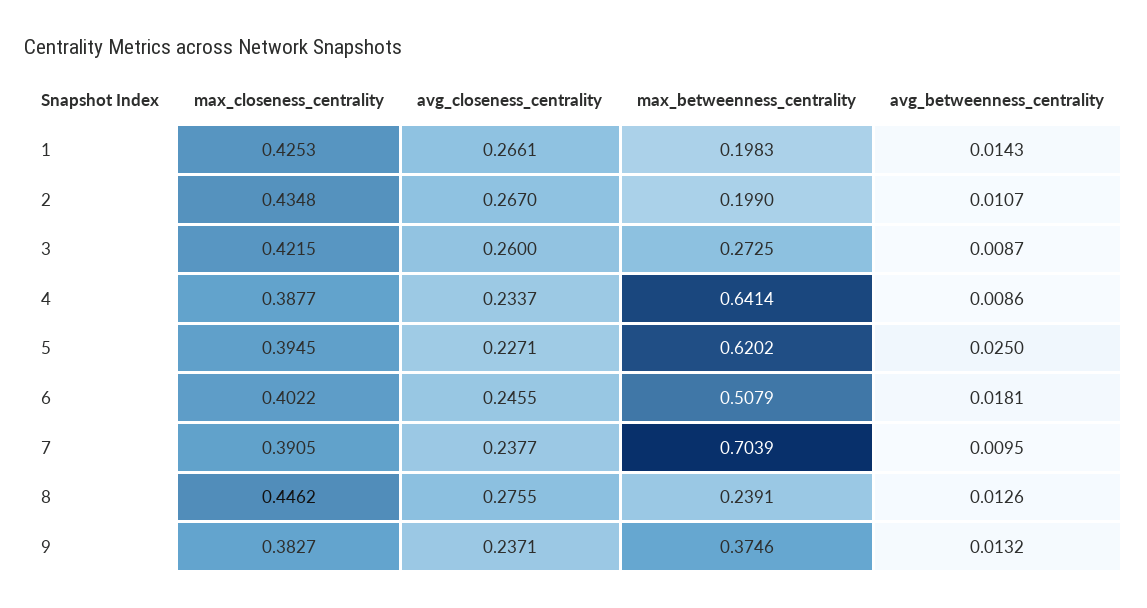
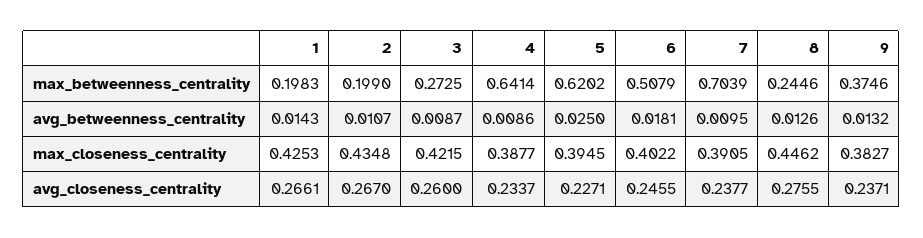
  {
    "max_closeness_centrality": {
      "1": 0.4253,
      "2": 0.4348,
      "3": 0.4215,
      "4": 0.3877,
      "5": 0.3945,
      "6": 0.4022,
      "7": 0.3905,
      "8": 0.4462,
      "9": 0.3827
    },
    "avg_closeness_centrality": {
      "1": 0.2661,
      "2": 0.267,
      "3": 0.26,
      "4": 0.2337,
      "5": 0.2271,
      "6": 0.2455,
      "7": 0.2377,
      "8": 0.2755,
      "9": 0.2371
    },
    "max_betweenness_centrality": {
      "1": 0.1983,
      "2": 0.199,
      "3": 0.2725,
      "4": 0.6414,
      "5": 0.6202,
      "6": 0.5079,
      "7": 0.7039,
-     "8": 0.2391,
+     "8": 0.2446,
      "9": 0.3746
    },
    "avg_betweenness_centrality": {
      "1": 0.0143,
      "2": 0.0107,
      "3": 0.0087,
      "4": 0.0086,
      "5": 0.025,
      "6": 0.0181,
      "7": 0.0095,
      "8": 0.0126,
      "9": 0.0132
    }
  }

